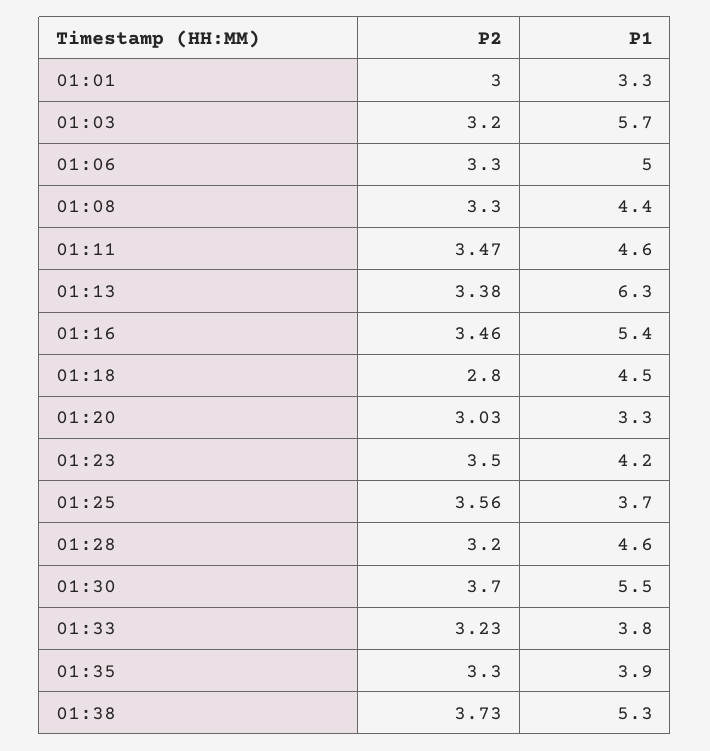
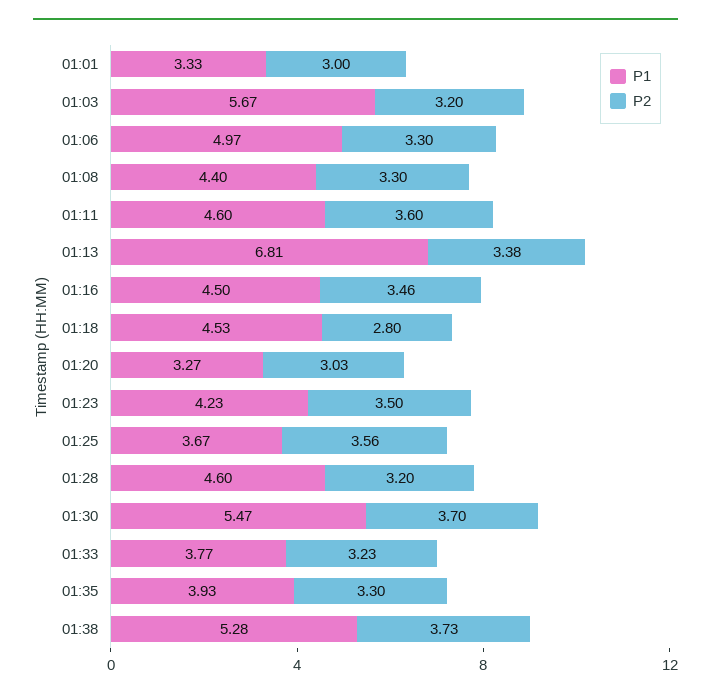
  {
    "P2": {
      "01:01": 3,
      "01:03": 3.2,
      "01:06": 3.3,
      "01:08": 3.3,
-     "01:11": 3.47,
+     "01:11": 3.6,
      "01:13": 3.38,
      "01:16": 3.46,
      "01:18": 2.8,
      "01:20": 3.03,
      "01:23": 3.5,
      "01:25": 3.56,
      "01:28": 3.2,
      "01:30": 3.7,
      "01:33": 3.23,
      "01:35": 3.3,
      "01:38": 3.73
    },
    "P1": {
      "01:01": 3.33,
      "01:03": 5.67,
      "01:06": 4.97,
      "01:08": 4.4,
      "01:11": 4.6,
-     "01:13": 6.3,
+     "01:13": 6.81,
-     "01:16": 5.4,
+     "01:16": 4.5,
      "01:18": 4.53,
      "01:20": 3.27,
      "01:23": 4.23,
      "01:25": 3.67,
      "01:28": 4.6,
      "01:30": 5.47,
      "01:33": 3.77,
      "01:35": 3.93,
      "01:38": 5.28
    }
  }

